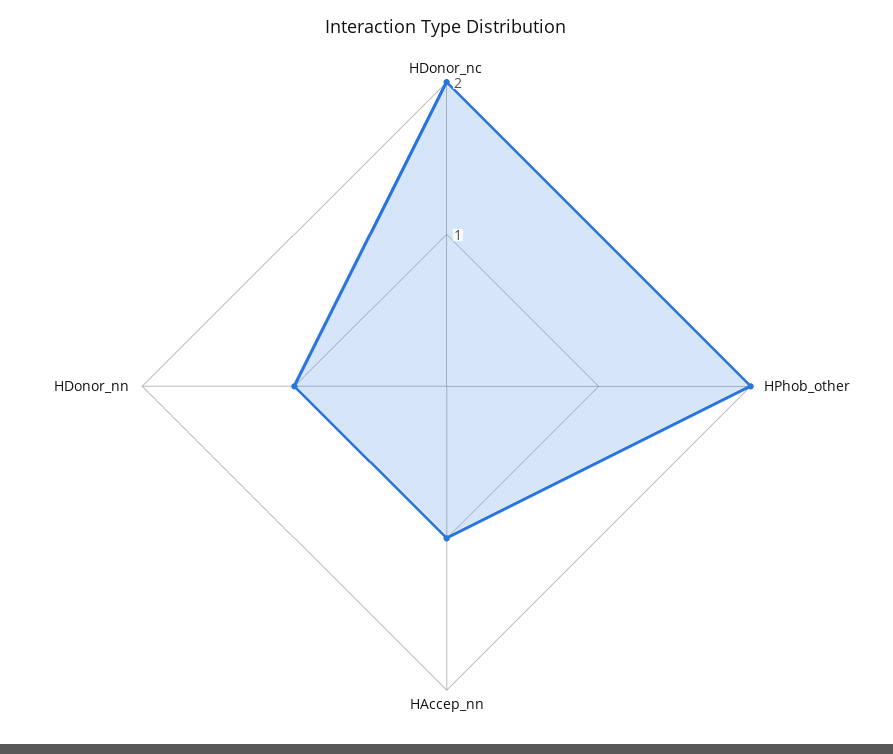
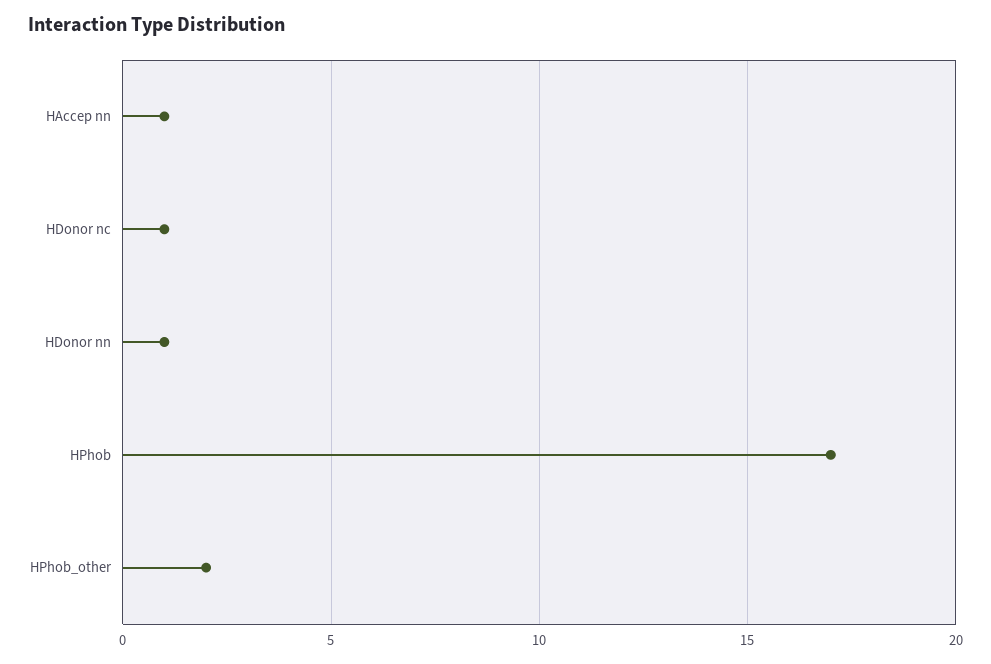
  {
-   "HDonor_nc": 2,
+   "HDonor_nc": 1,
    "HPhob_other": 2,
    "HAccep_nn": 1,
-   "HDonor_nn": 1
+   "HDonor_nn": 1,
+   "HPhob": 17
  }

